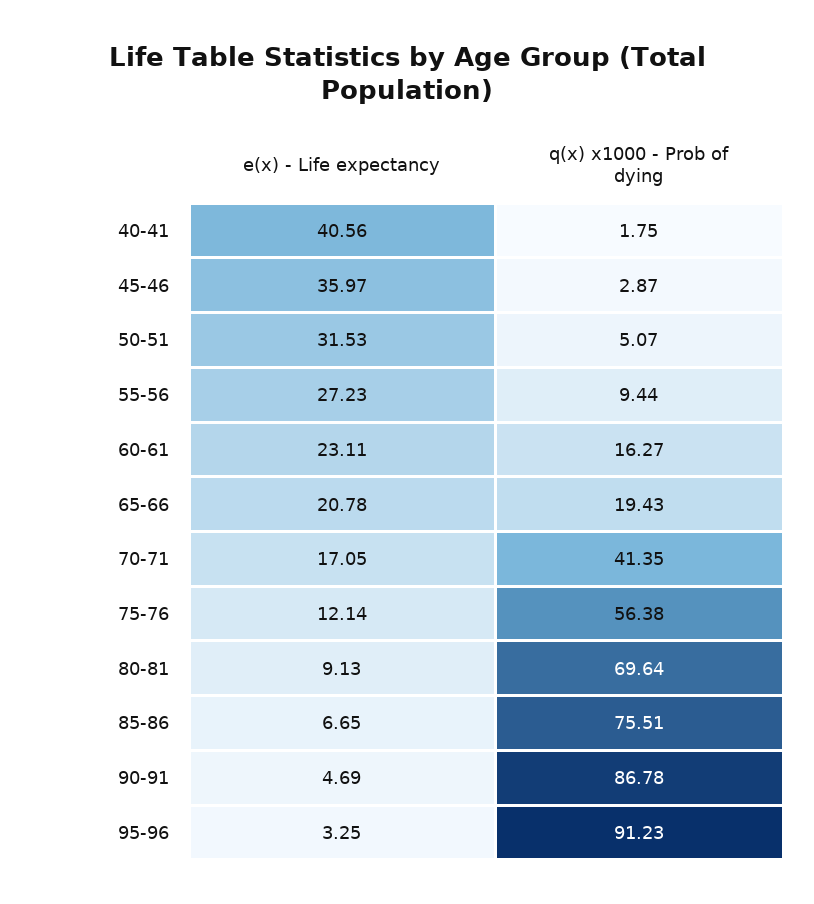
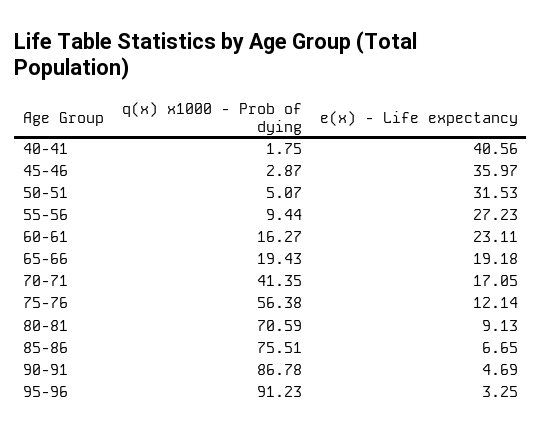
  {
    "e(x) - Life expectancy": {
      "40-41": 40.56,
      "45-46": 35.97,
      "50-51": 31.53,
      "55-56": 27.23,
      "60-61": 23.11,
-     "65-66": 20.78,
+     "65-66": 19.18,
      "70-71": 17.05,
      "75-76": 12.14,
      "80-81": 9.13,
      "85-86": 6.65,
      "90-91": 4.69,
      "95-96": 3.25
    },
    "q(x) x1000 - Prob of dying": {
      "40-41": 1.75,
      "45-46": 2.87,
      "50-51": 5.07,
      "55-56": 9.44,
      "60-61": 16.27,
      "65-66": 19.43,
      "70-71": 41.35,
      "75-76": 56.38,
-     "80-81": 69.64,
+     "80-81": 70.59,
      "85-86": 75.51,
      "90-91": 86.78,
      "95-96": 91.23
    }
  }

